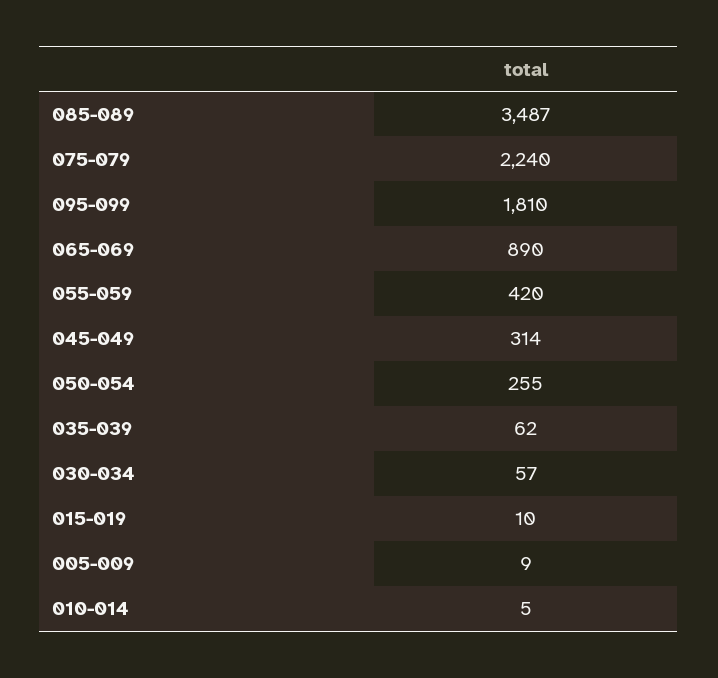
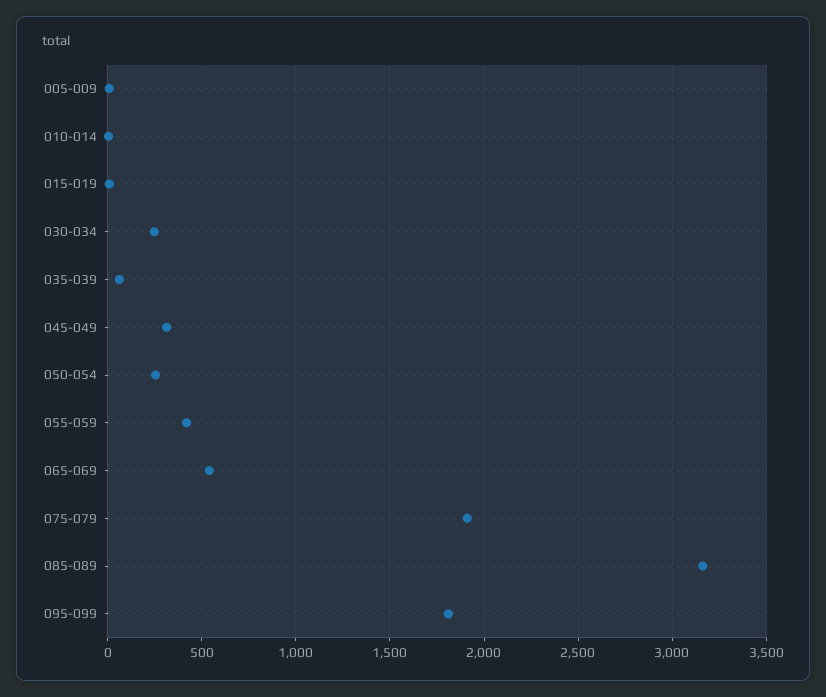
  {
-   "085-089": 3487,
+   "085-089": 3150,
-   "075-079": 2240,
+   "075-079": 1900,
    "095-099": 1810,
-   "065-069": 890,
+   "065-069": 550,
    "055-059": 420,
    "045-049": 314,
    "050-054": 255,
    "035-039": 62,
-   "030-034": 57,
+   "030-034": 250,
    "015-019": 10,
    "005-009": 9,
    "010-014": 5
  }

